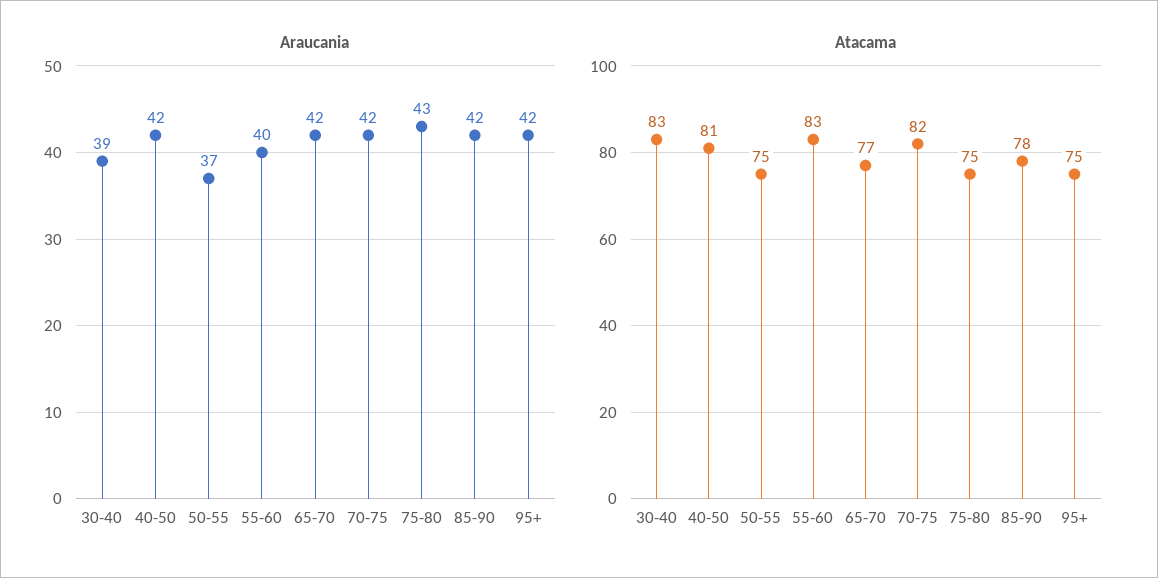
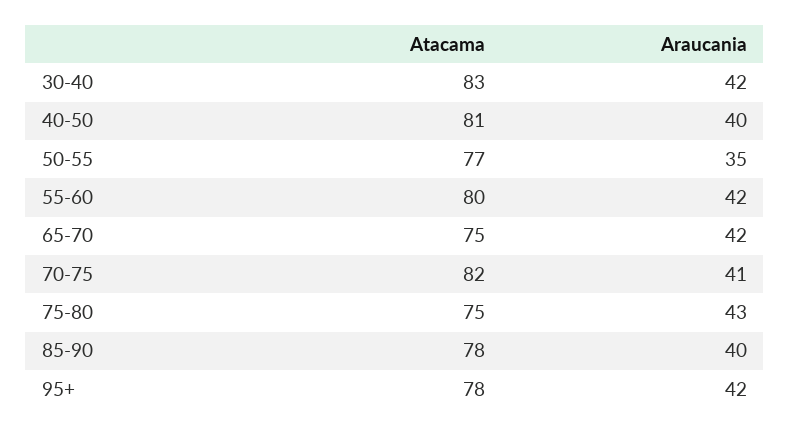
  {
    "Araucania": {
-     "30-40": 39,
+     "30-40": 42,
-     "40-50": 42,
+     "40-50": 40,
-     "50-55": 37,
+     "50-55": 35,
-     "55-60": 40,
+     "55-60": 42,
      "65-70": 42,
-     "70-75": 42,
+     "70-75": 41,
      "75-80": 43,
-     "85-90": 42,
+     "85-90": 40,
      "95+": 42
    },
    "Atacama": {
      "30-40": 83,
      "40-50": 81,
-     "50-55": 75,
+     "50-55": 77,
-     "55-60": 83,
+     "55-60": 80,
-     "65-70": 77,
+     "65-70": 75,
      "70-75": 82,
      "75-80": 75,
      "85-90": 78,
-     "95+": 75
+     "95+": 78
    }
  }

